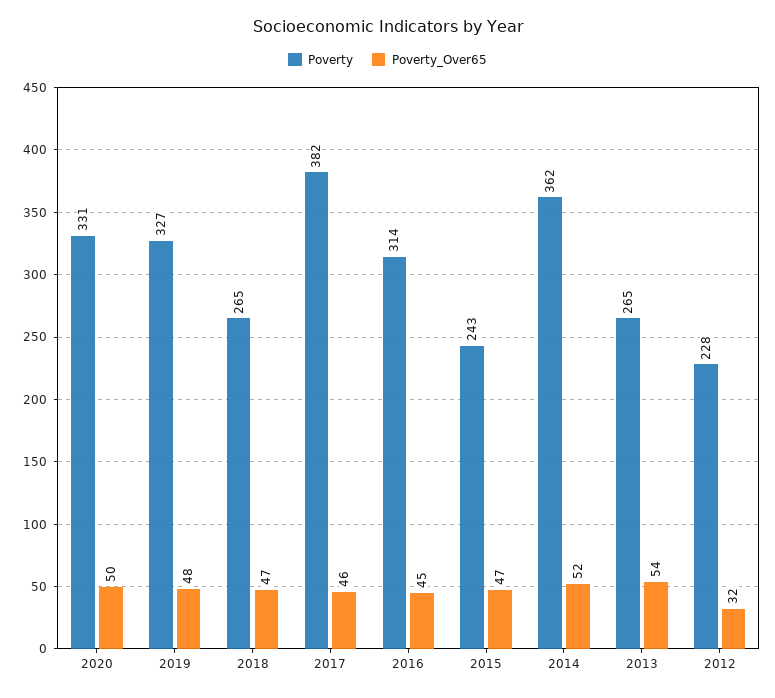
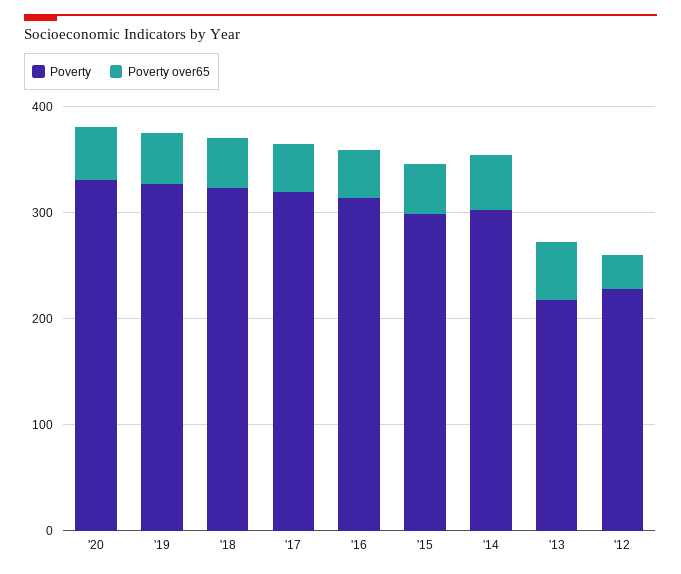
  {
    "Poverty": {
      "2020": 331,
      "2019": 327,
-     "2018": 265,
+     "2018": 320,
-     "2017": 382,
+     "2017": 320,
      "2016": 314,
-     "2015": 243,
+     "2015": 300,
-     "2014": 362,
+     "2014": 300,
-     "2013": 265,
+     "2013": 220,
      "2012": 228
    },
    "Poverty_Over65": {
      "2020": 50,
      "2019": 48,
      "2018": 47,
      "2017": 46,
      "2016": 45,
      "2015": 47,
      "2014": 52,
      "2013": 54,
      "2012": 32
    }
  }

